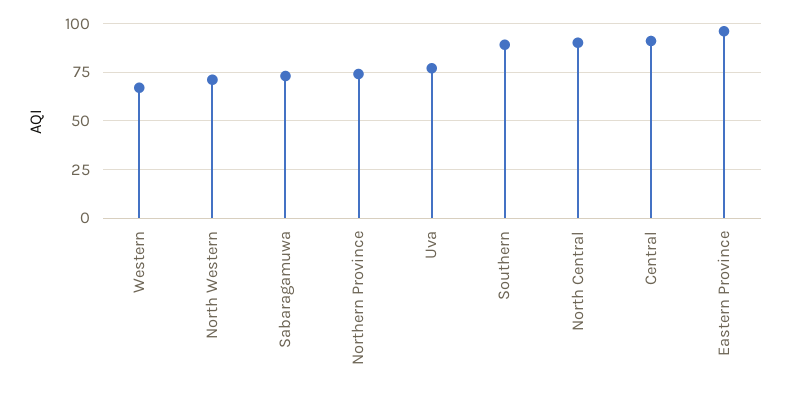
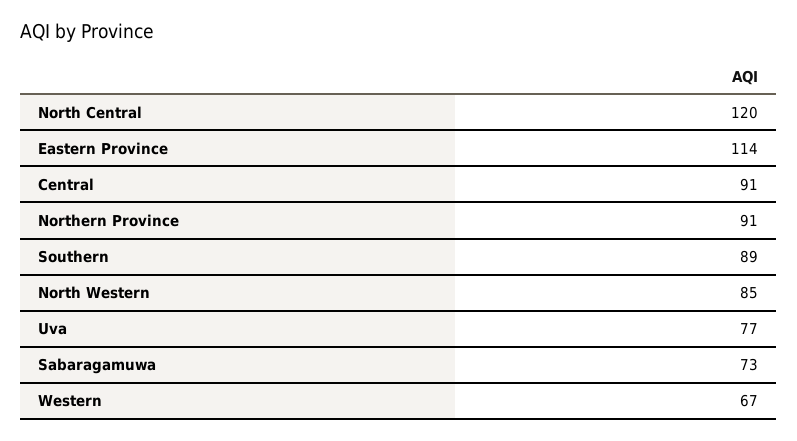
  {
    "Western": 67,
-   "North Western": 70,
+   "North Western": 85,
    "Sabaragamuwa": 73,
-   "Northern Province": 75,
+   "Northern Province": 91,
    "Uva": 77,
    "Southern": 89,
-   "North Central": 90,
+   "North Central": 120,
    "Central": 91,
-   "Eastern Province": 95
+   "Eastern Province": 114
  }

